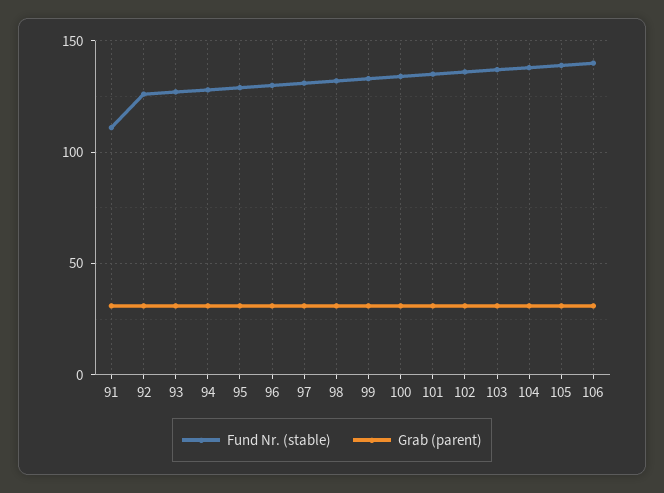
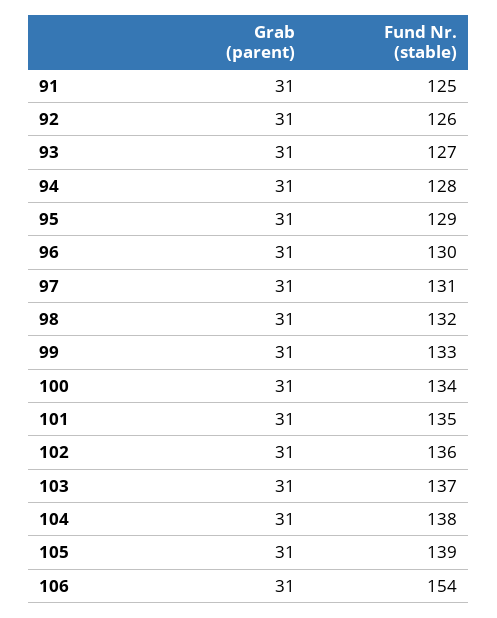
  {
    "Fund Nr. (stable)": {
-     "91": 110,
+     "91": 125,
      "92": 126,
      "93": 127,
      "94": 128,
      "95": 129,
      "96": 130,
      "97": 131,
      "98": 132,
      "99": 133,
      "100": 134,
      "101": 135,
      "102": 136,
      "103": 137,
      "104": 138,
      "105": 139,
-     "106": 140
+     "106": 154
    },
    "Grab (parent)": {
      "91": 31,
      "92": 31,
      "93": 31,
      "94": 31,
      "95": 31,
      "96": 31,
      "97": 31,
      "98": 31,
      "99": 31,
      "100": 31,
      "101": 31,
      "102": 31,
      "103": 31,
      "104": 31,
      "105": 31,
      "106": 31
    }
  }

